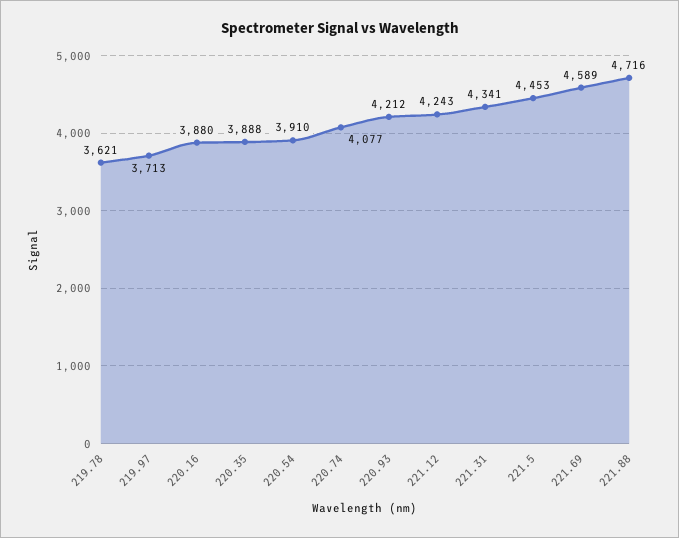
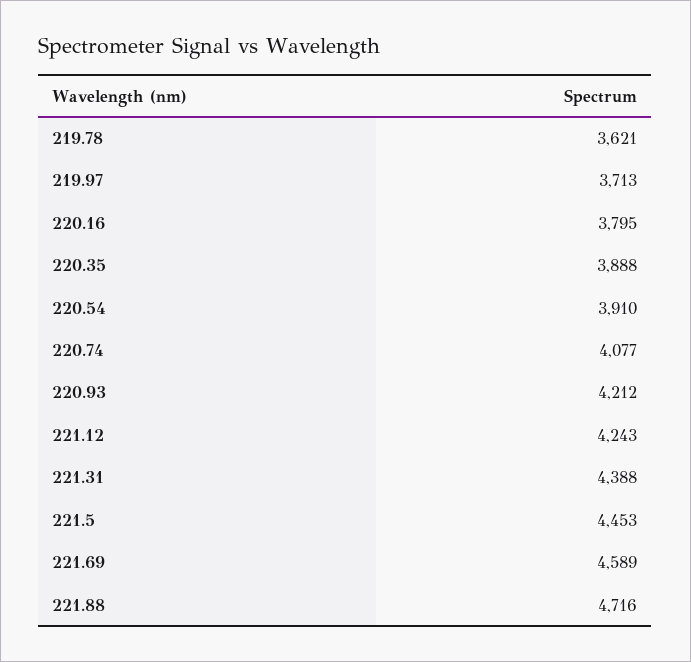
  {
    "219.78": 3621,
    "219.97": 3713,
-   "220.16": 3880,
+   "220.16": 3795,
    "220.35": 3888,
    "220.54": 3910,
    "220.74": 4077,
    "220.93": 4212,
    "221.12": 4243,
-   "221.31": 4341,
+   "221.31": 4388,
    "221.5": 4453,
    "221.69": 4589,
    "221.88": 4716
  }

